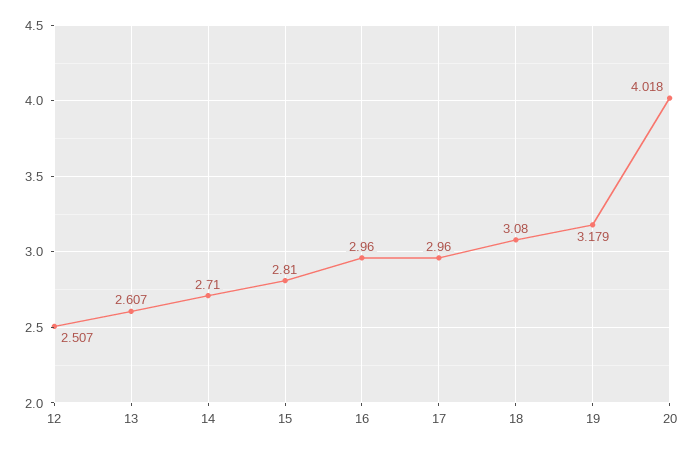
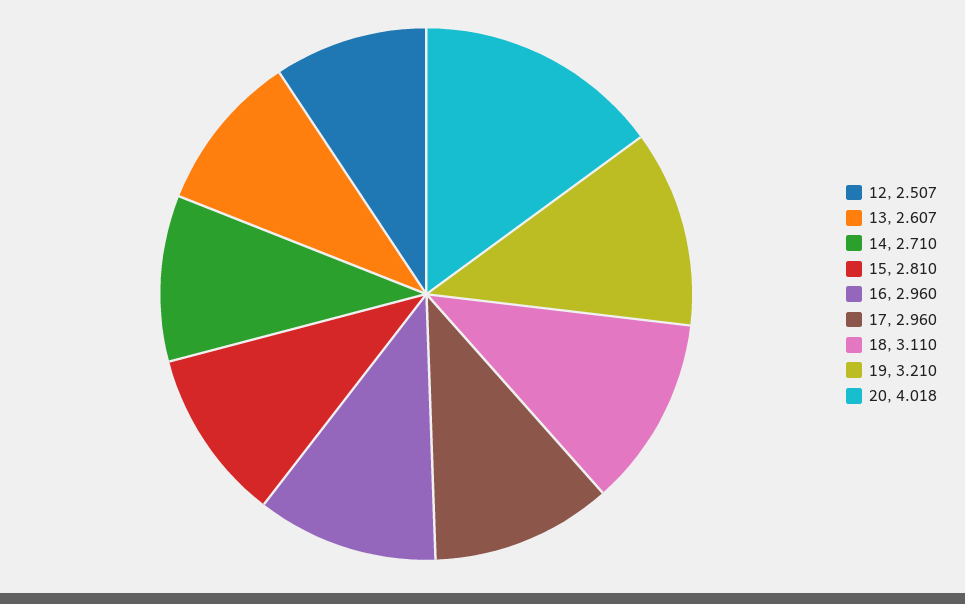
  {
    "12": 2.507,
    "13": 2.607,
    "14": 2.71,
    "15": 2.81,
    "16": 2.96,
    "17": 2.96,
-   "18": 3.08,
+   "18": 3.11,
-   "19": 3.179,
+   "19": 3.21,
    "20": 4.018
  }

